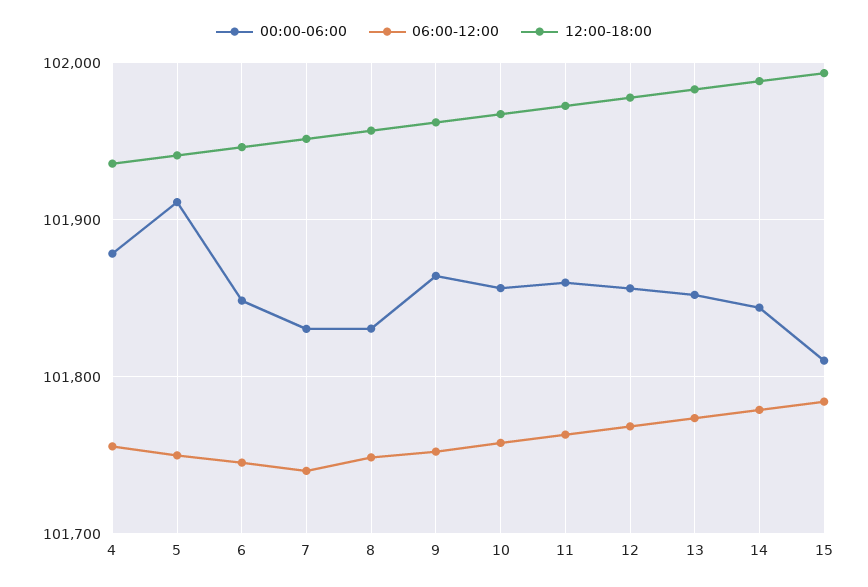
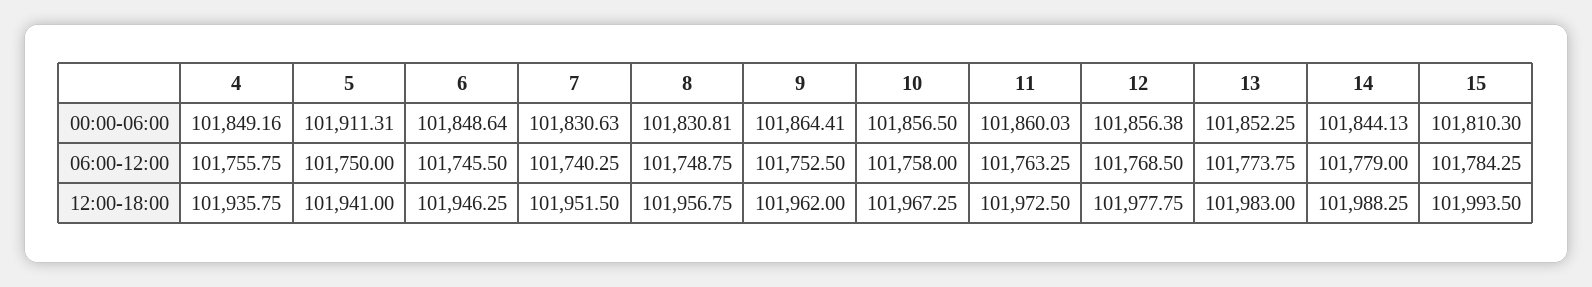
  {
    "00:00-06:00": {
-     "4": 101880,
+     "4": 101849.16,
      "5": 101911.31,
      "6": 101848.64,
      "7": 101830.63,
      "8": 101830.81,
      "9": 101864.41,
      "10": 101856.5,
      "11": 101860.03,
      "12": 101856.38,
      "13": 101852.25,
      "14": 101844.13,
      "15": 101810.3
    },
    "06:00-12:00": {
      "4": 101755.75,
      "5": 101750,
      "6": 101745.5,
      "7": 101740.25,
      "8": 101748.75,
      "9": 101752.5,
      "10": 101758,
      "11": 101763.25,
      "12": 101768.5,
      "13": 101773.75,
      "14": 101779,
      "15": 101784.25
    },
    "12:00-18:00": {
      "4": 101935.75,
      "5": 101941,
      "6": 101946.25,
      "7": 101951.5,
      "8": 101956.75,
      "9": 101962,
      "10": 101967.25,
      "11": 101972.5,
      "12": 101977.75,
      "13": 101983,
      "14": 101988.25,
      "15": 101993.5
    }
  }

